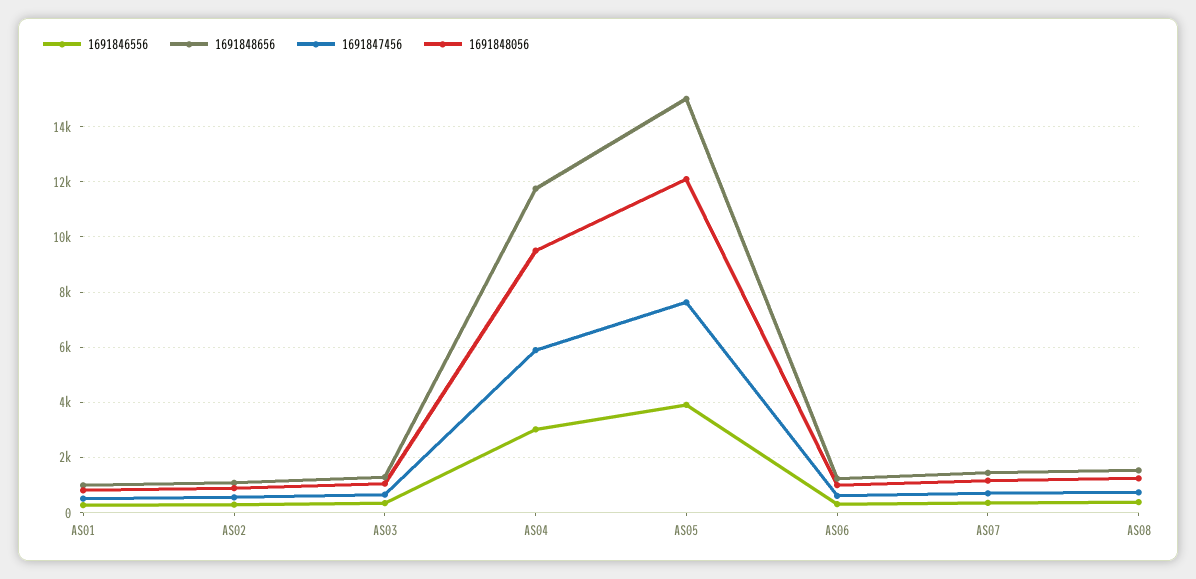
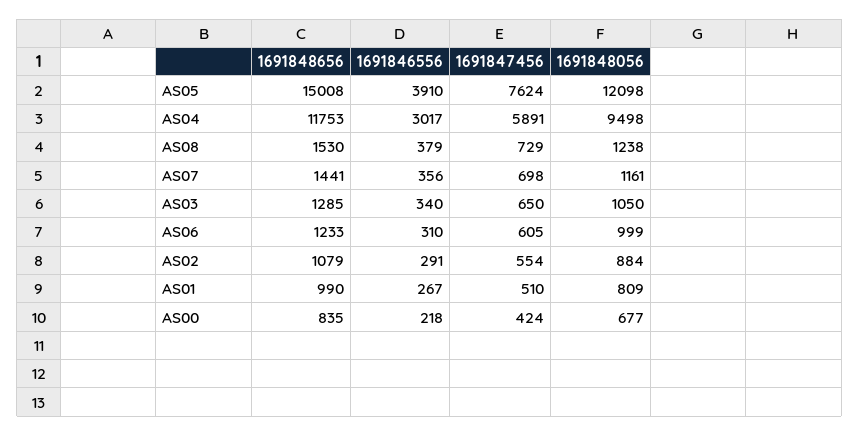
  {
    "1691846556": {
      "AS01": 267,
      "AS02": 291,
      "AS03": 340,
      "AS04": 3017,
      "AS05": 3910,
      "AS06": 310,
      "AS07": 356,
-     "AS08": 379
+     "AS08": 379,
+     "AS00": 218
    },
    "1691848656": {
      "AS01": 990,
      "AS02": 1079,
      "AS03": 1285,
      "AS04": 11753,
      "AS05": 15008,
      "AS06": 1233,
      "AS07": 1441,
-     "AS08": 1530
+     "AS08": 1530,
+     "AS00": 835
    },
    "1691847456": {
      "AS01": 510,
      "AS02": 554,
      "AS03": 650,
      "AS04": 5891,
      "AS05": 7624,
      "AS06": 605,
      "AS07": 698,
-     "AS08": 729
+     "AS08": 729,
+     "AS00": 424
    },
    "1691848056": {
      "AS01": 809,
      "AS02": 884,
      "AS03": 1050,
      "AS04": 9498,
      "AS05": 12098,
      "AS06": 999,
      "AS07": 1161,
-     "AS08": 1238
+     "AS08": 1238,
+     "AS00": 677
    }
  }

